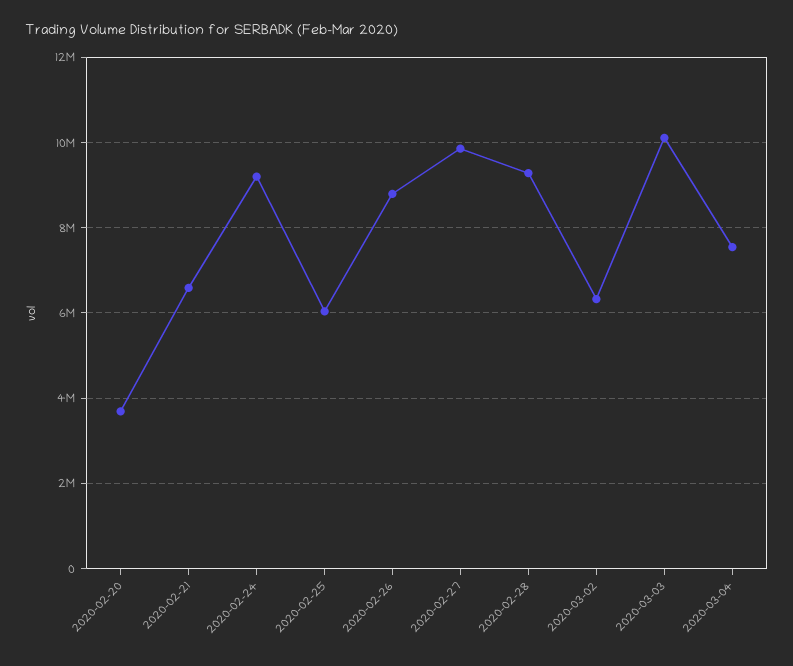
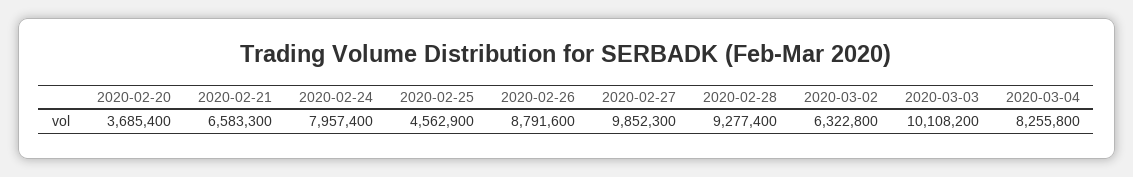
  {
    "2020-02-20": 3685400,
    "2020-02-21": 6583300,
-   "2020-02-24": 9200000,
+   "2020-02-24": 7957400,
-   "2020-02-25": 6000000,
+   "2020-02-25": 4562900,
    "2020-02-26": 8791600,
    "2020-02-27": 9852300,
    "2020-02-28": 9277400,
    "2020-03-02": 6322800,
    "2020-03-03": 10108200,
-   "2020-03-04": 7600000
+   "2020-03-04": 8255800
  }

